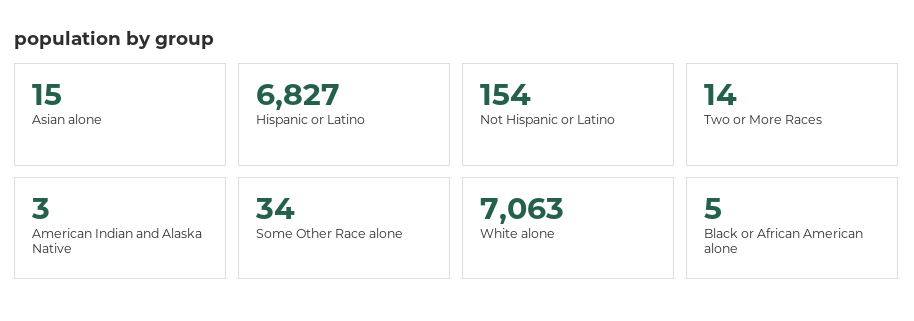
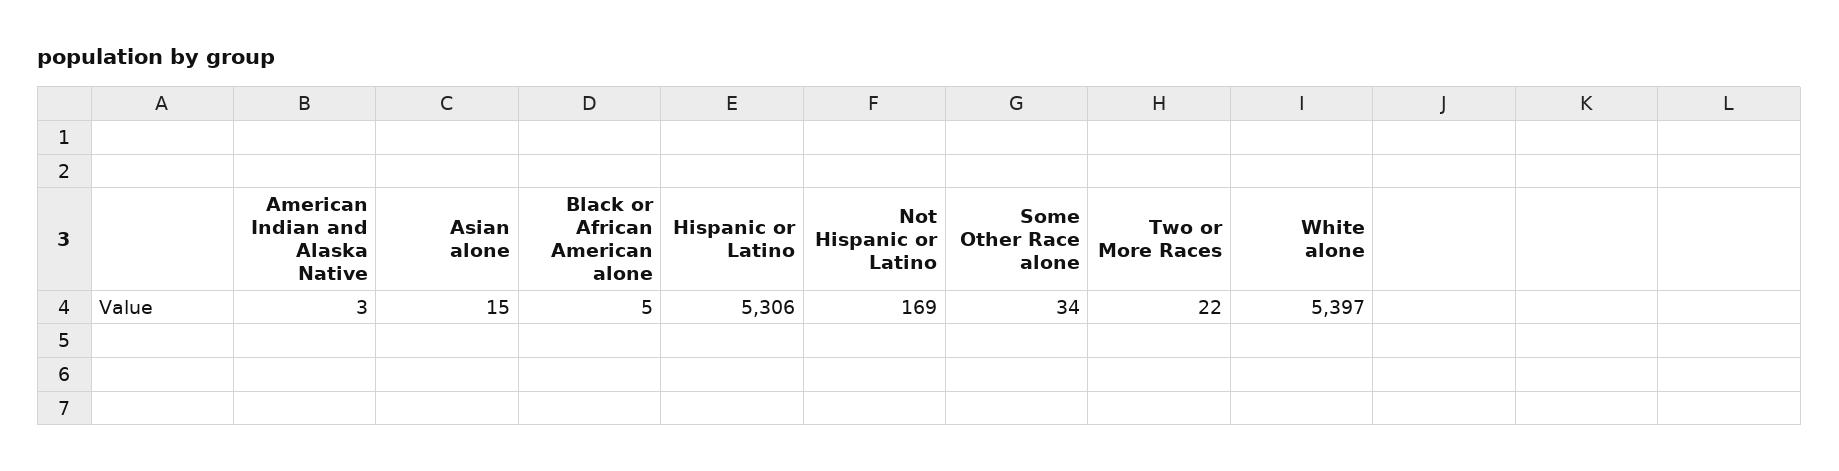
  {
    "Asian alone": 15,
-   "Hispanic or Latino": 6827,
+   "Hispanic or Latino": 5306,
-   "Not Hispanic or Latino": 154,
+   "Not Hispanic or Latino": 169,
-   "Two or More Races": 14,
+   "Two or More Races": 22,
    "American Indian and Alaska Native": 3,
    "Some Other Race alone": 34,
-   "White alone": 7063,
+   "White alone": 5397,
    "Black or African American alone": 5
  }

